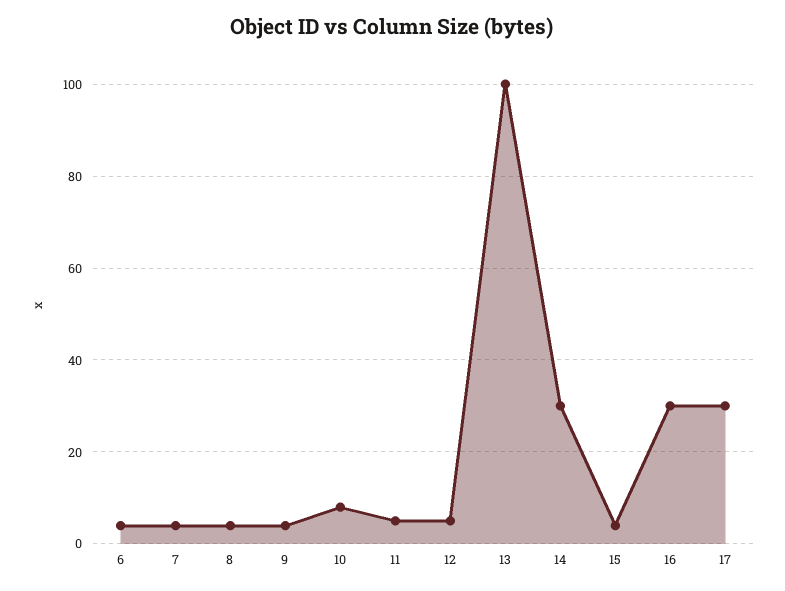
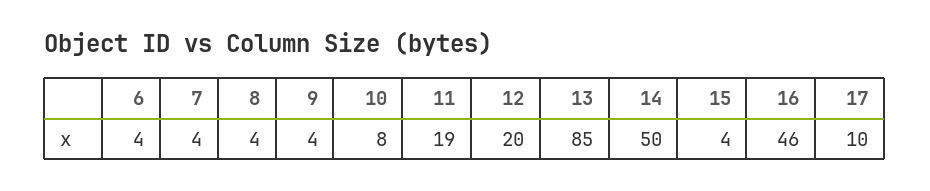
  {
    "6": 4,
    "7": 4,
    "8": 4,
    "9": 4,
    "10": 8,
-   "11": 5,
+   "11": 19,
-   "12": 5,
+   "12": 20,
-   "13": 100,
+   "13": 85,
-   "14": 30,
+   "14": 50,
    "15": 4,
-   "16": 30,
+   "16": 46,
-   "17": 30
+   "17": 10
  }

